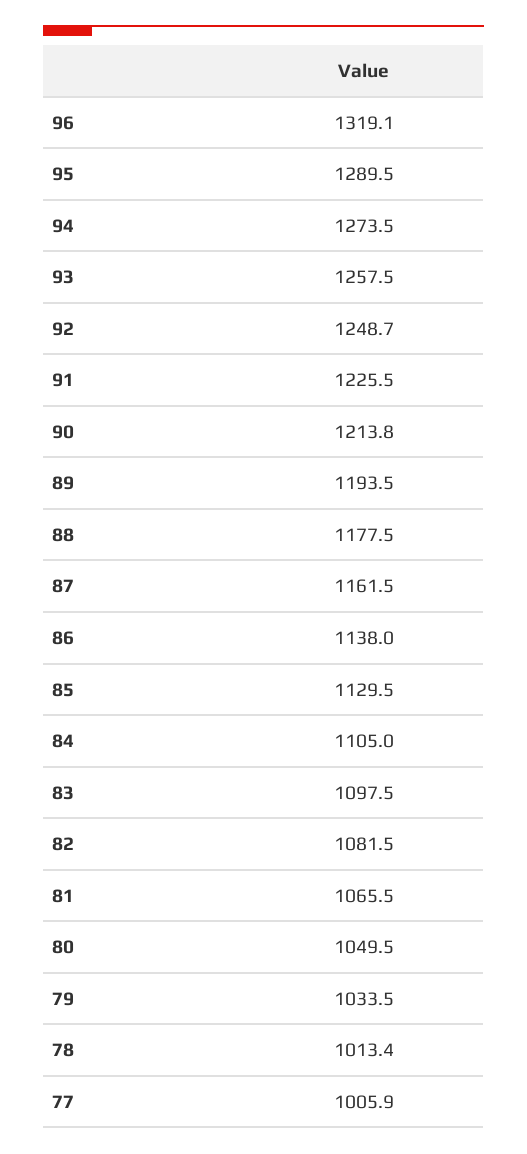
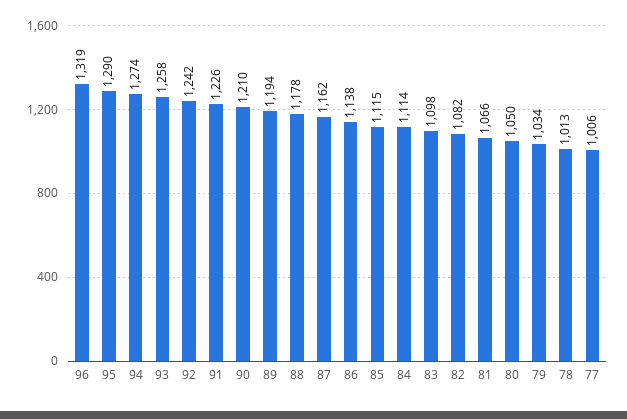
  {
    "96": 1319.1,
    "95": 1289.5,
    "94": 1273.5,
    "93": 1257.5,
-   "92": 1248.7,
+   "92": 1242,
    "91": 1225.5,
-   "90": 1213.8,
+   "90": 1210,
    "89": 1193.5,
    "88": 1177.5,
    "87": 1161.5,
    "86": 1138,
-   "85": 1129.5,
+   "85": 1115,
-   "84": 1105,
+   "84": 1114,
    "83": 1097.5,
    "82": 1081.5,
    "81": 1065.5,
    "80": 1049.5,
    "79": 1033.5,
    "78": 1013.4,
    "77": 1005.9
  }

